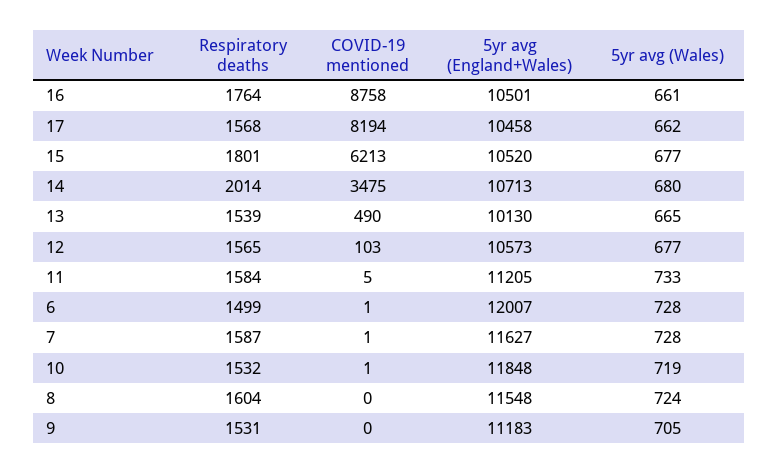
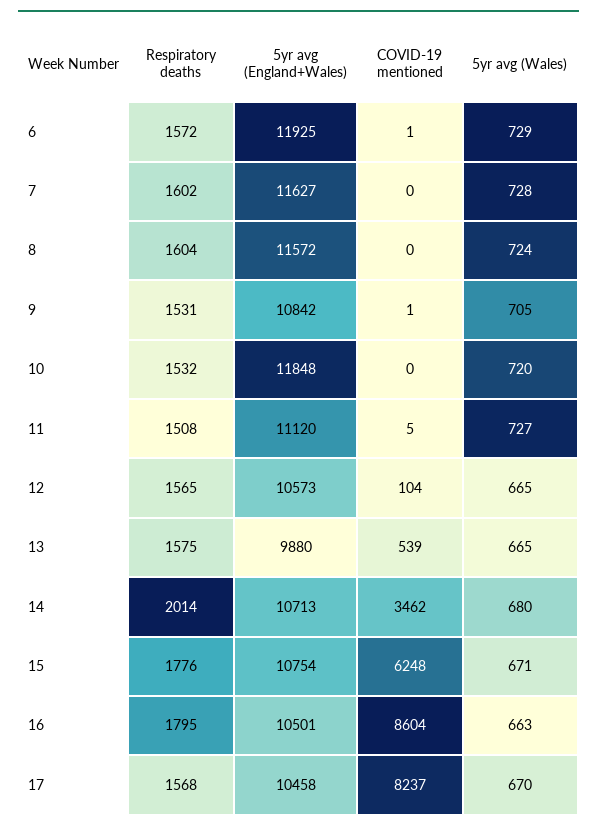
  {
    "Respiratory deaths": {
-     "16": 1764,
+     "16": 1795,
      "17": 1568,
-     "15": 1801,
+     "15": 1776,
      "14": 2014,
-     "13": 1539,
+     "13": 1575,
      "12": 1565,
-     "11": 1584,
+     "11": 1508,
-     "6": 1499,
+     "6": 1572,
-     "7": 1587,
+     "7": 1602,
      "10": 1532,
      "8": 1604,
      "9": 1531
    },
    "COVID-19 mentioned": {
-     "16": 8758,
+     "16": 8604,
-     "17": 8194,
+     "17": 8237,
-     "15": 6213,
+     "15": 6248,
-     "14": 3475,
+     "14": 3462,
-     "13": 490,
+     "13": 539,
-     "12": 103,
+     "12": 104,
      "11": 5,
      "6": 1,
-     "7": 1,
+     "7": 0,
-     "10": 1,
+     "10": 0,
      "8": 0,
-     "9": 0
+     "9": 1
    },
    "5yr avg (England+Wales)": {
      "16": 10501,
      "17": 10458,
-     "15": 10520,
+     "15": 10754,
      "14": 10713,
-     "13": 10130,
+     "13": 9880,
      "12": 10573,
-     "11": 11205,
+     "11": 11120,
-     "6": 12007,
+     "6": 11925,
      "7": 11627,
      "10": 11848,
-     "8": 11548,
+     "8": 11572,
-     "9": 11183
+     "9": 10842
    },
    "5yr avg (Wales)": {
-     "16": 661,
+     "16": 663,
-     "17": 662,
+     "17": 670,
-     "15": 677,
+     "15": 671,
      "14": 680,
      "13": 665,
-     "12": 677,
+     "12": 665,
-     "11": 733,
+     "11": 727,
-     "6": 728,
+     "6": 729,
      "7": 728,
-     "10": 719,
+     "10": 720,
      "8": 724,
      "9": 705
    }
  }

